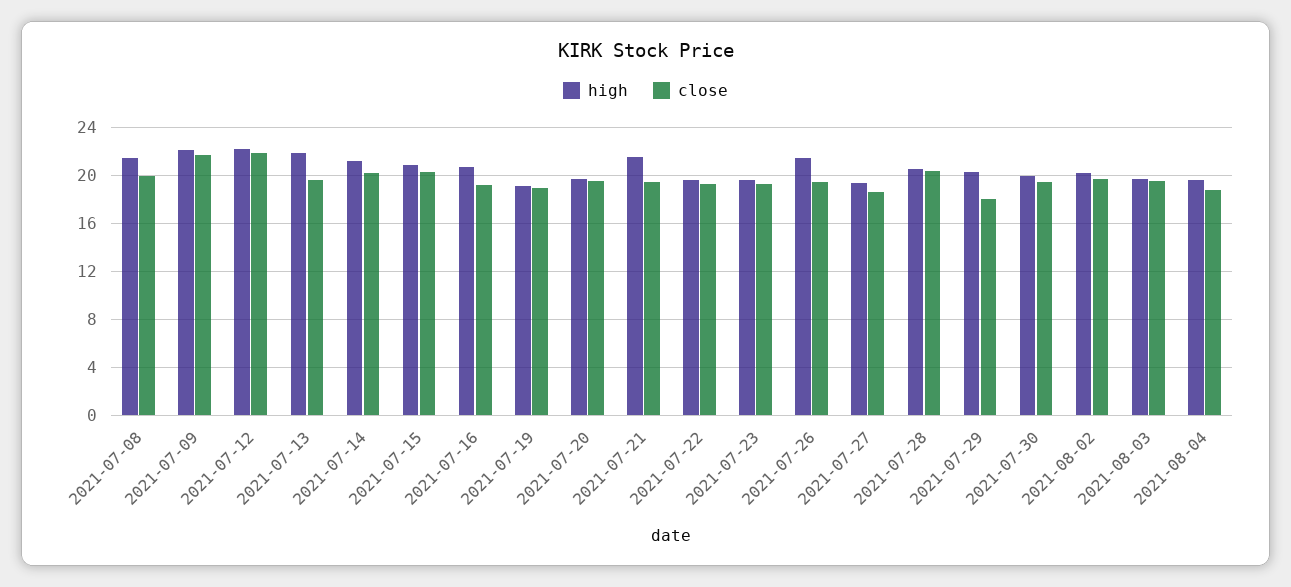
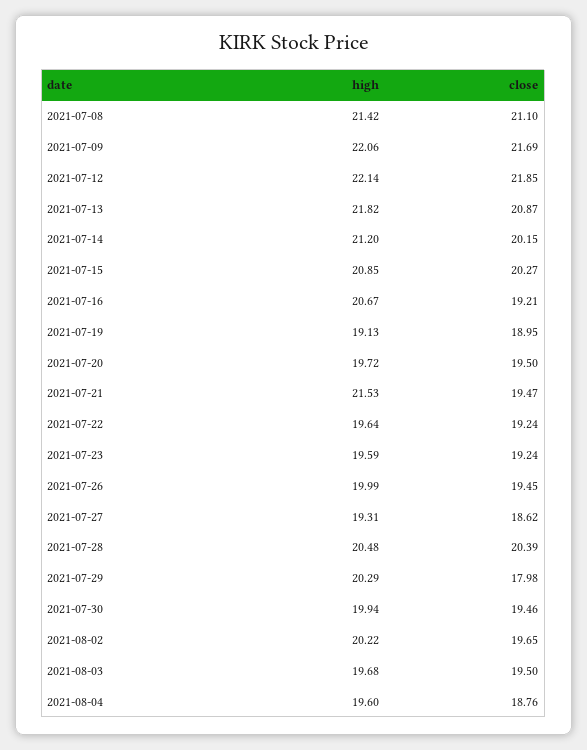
  {
    "high": {
      "2021-07-08": 21.42,
      "2021-07-09": 22.06,
      "2021-07-12": 22.14,
      "2021-07-13": 21.82,
      "2021-07-14": 21.2,
      "2021-07-15": 20.85,
      "2021-07-16": 20.67,
      "2021-07-19": 19.13,
      "2021-07-20": 19.72,
      "2021-07-21": 21.53,
      "2021-07-22": 19.64,
      "2021-07-23": 19.59,
-     "2021-07-26": 21.5,
+     "2021-07-26": 19.99,
      "2021-07-27": 19.31,
      "2021-07-28": 20.48,
      "2021-07-29": 20.29,
      "2021-07-30": 19.94,
      "2021-08-02": 20.22,
      "2021-08-03": 19.68,
      "2021-08-04": 19.6
    },
    "close": {
-     "2021-07-08": 20,
+     "2021-07-08": 21.1,
      "2021-07-09": 21.69,
      "2021-07-12": 21.85,
-     "2021-07-13": 19.5,
+     "2021-07-13": 20.87,
      "2021-07-14": 20.15,
      "2021-07-15": 20.27,
      "2021-07-16": 19.21,
      "2021-07-19": 18.95,
      "2021-07-20": 19.5,
      "2021-07-21": 19.47,
      "2021-07-22": 19.24,
      "2021-07-23": 19.24,
      "2021-07-26": 19.45,
      "2021-07-27": 18.62,
      "2021-07-28": 20.39,
      "2021-07-29": 17.98,
      "2021-07-30": 19.46,
      "2021-08-02": 19.65,
      "2021-08-03": 19.5,
      "2021-08-04": 18.76
    }
  }

